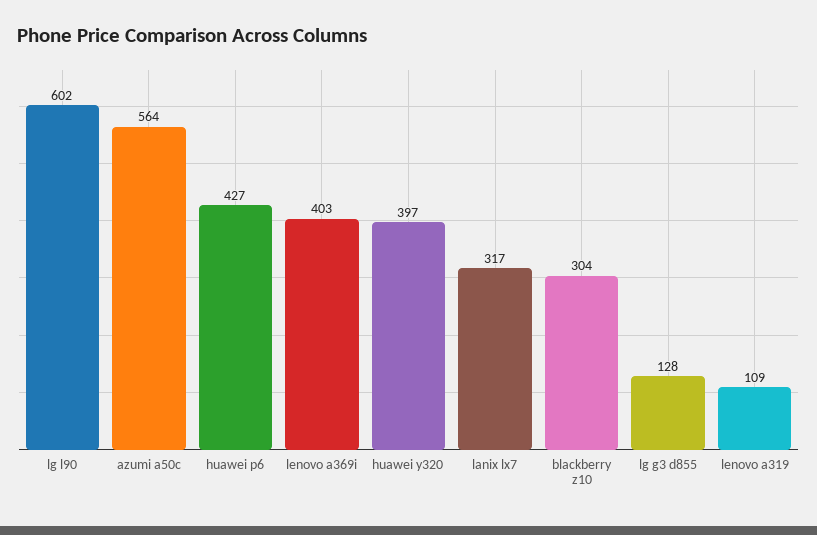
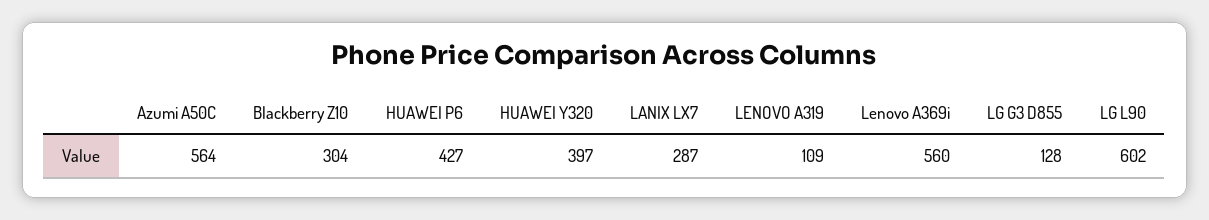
  {
    "lg l90": 602,
    "azumi a50c": 564,
    "huawei p6": 427,
-   "lenovo a369i": 403,
+   "lenovo a369i": 560,
    "huawei y320": 397,
-   "lanix lx7": 317,
+   "lanix lx7": 287,
    "blackberry z10": 304,
    "lg g3 d855": 128,
    "lenovo a319": 109
  }

